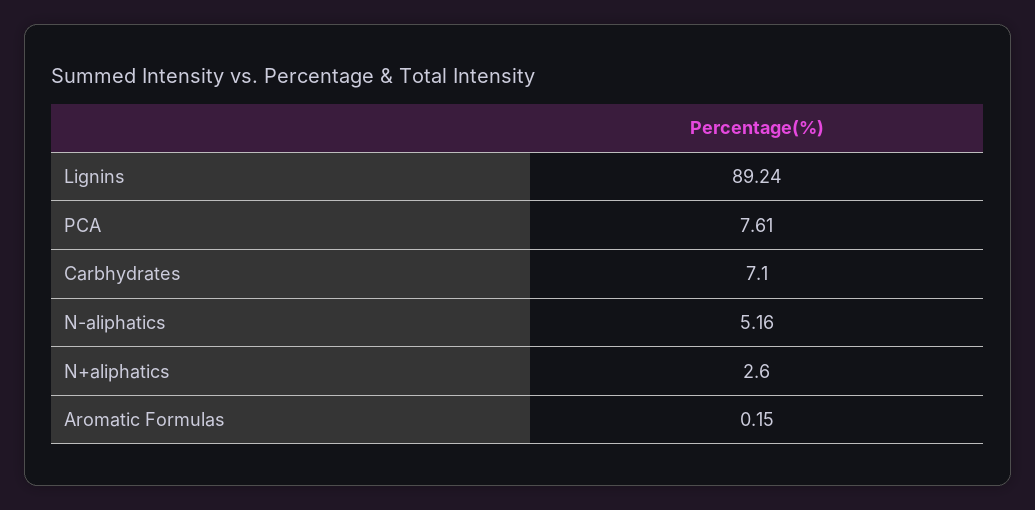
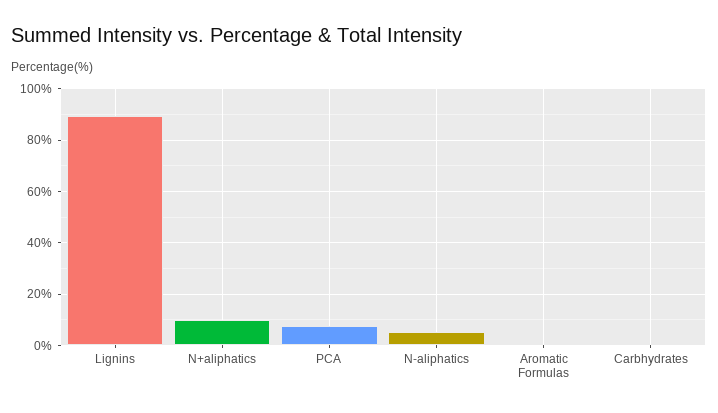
  {
    "Lignins": 89.24,
    "PCA": 7.61,
-   "Carbhydrates": 7.1,
+   "Carbhydrates": 0,
    "N-aliphatics": 5.16,
-   "N+aliphatics": 2.6,
+   "N+aliphatics": 10,
    "Aromatic Formulas": 0.15
  }

